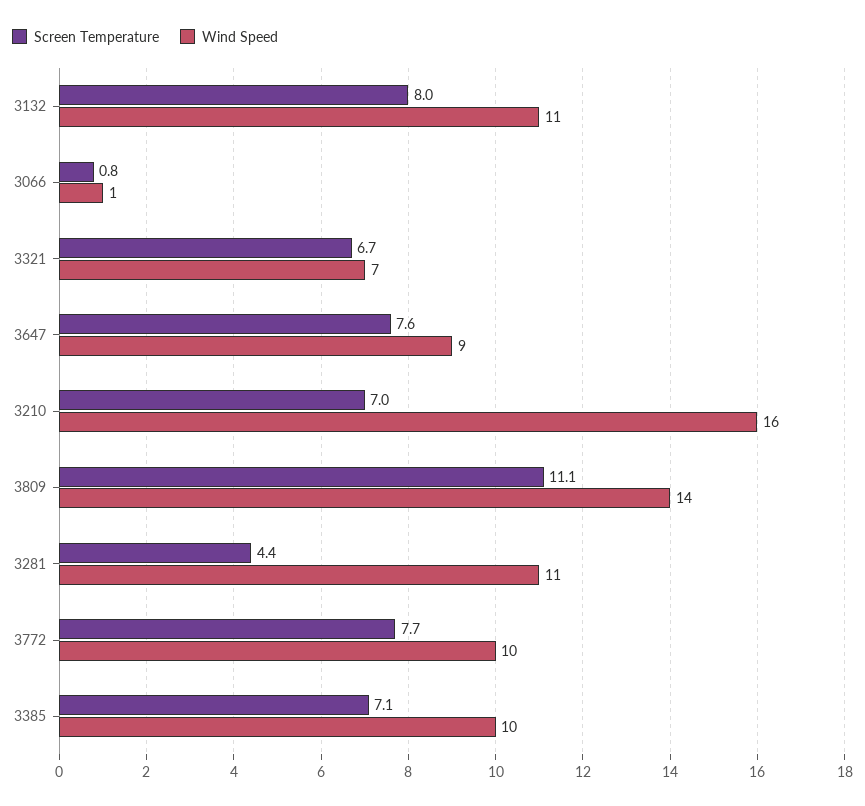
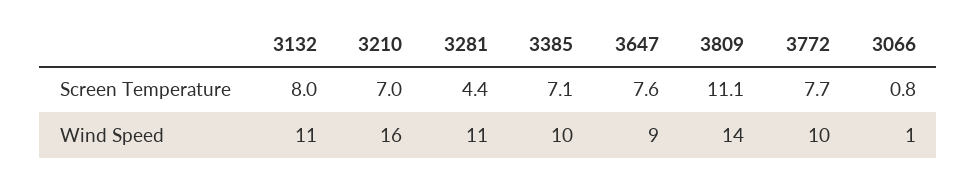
  {
    "Screen Temperature": {
      "3132": 8,
      "3066": 0.8,
-     "3321": 6.7,
      "3647": 7.6,
      "3210": 7,
      "3809": 11.1,
      "3281": 4.4,
      "3772": 7.7,
      "3385": 7.1
    },
    "Wind Speed": {
      "3132": 11,
      "3066": 1,
-     "3321": 7,
      "3647": 9,
      "3210": 16,
      "3809": 14,
      "3281": 11,
      "3772": 10,
      "3385": 10
    }
  }

